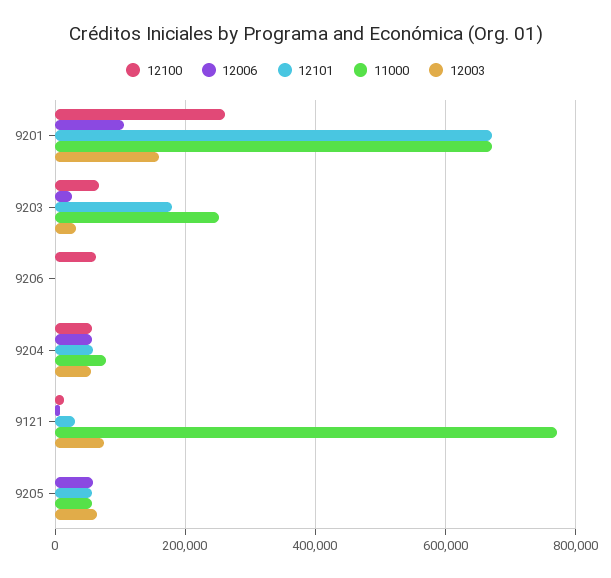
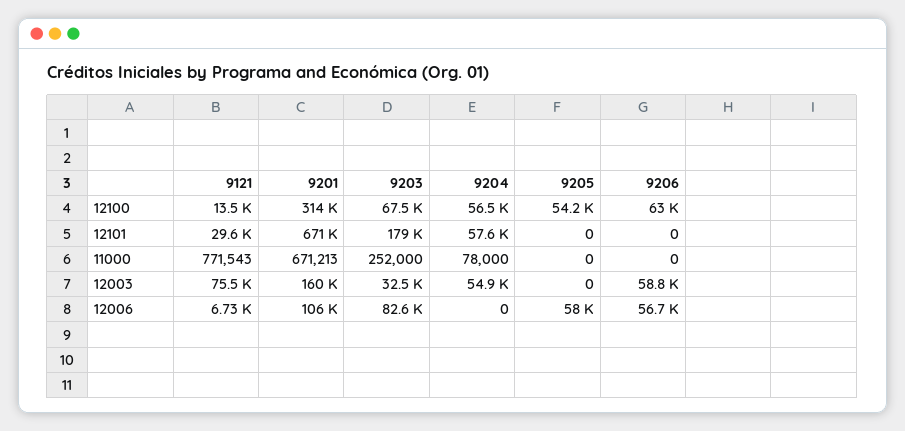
  {
    "12100": {
-     "9201": 260000,
+     "9201": 314000,
      "9203": 67500,
      "9206": 63000,
      "9204": 56500,
      "9121": 13500,
-     "9205": 0
+     "9205": 54200
    },
    "12006": {
      "9201": 106000,
-     "9203": 20000,
+     "9203": 82600,
-     "9206": 0,
+     "9206": 56700,
-     "9204": 60000,
+     "9204": 0,
      "9121": 6730,
      "9205": 58000
    },
    "12101": {
      "9201": 671000,
      "9203": 179000,
      "9206": 0,
      "9204": 57600,
      "9121": 29600,
-     "9205": 60000
+     "9205": 0
    },
    "11000": {
      "9201": 671213,
      "9203": 252000,
      "9206": 0,
      "9204": 78000,
      "9121": 771543,
-     "9205": 60000
+     "9205": 0
    },
    "12003": {
      "9201": 160000,
      "9203": 32500,
-     "9206": 0,
+     "9206": 58800,
      "9204": 54900,
      "9121": 75500,
-     "9205": 60000
+     "9205": 0
    }
  }

